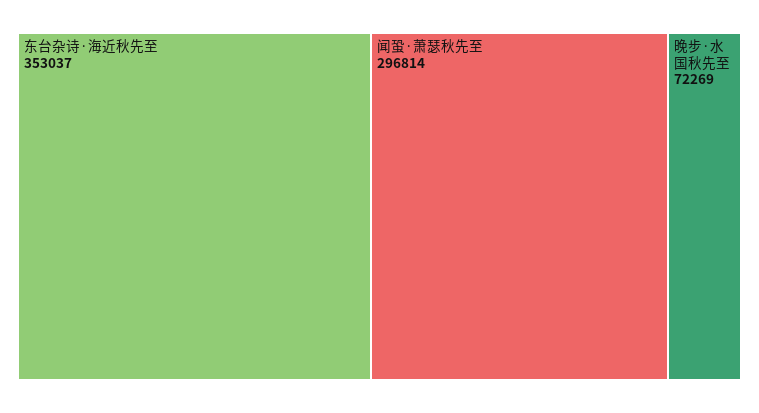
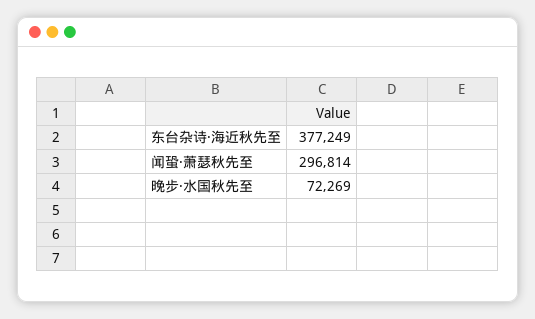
  {
-   "东台杂诗·海近秋先至": 353037,
+   "东台杂诗·海近秋先至": 377249,
    "闻蛩·萧瑟秋先至": 296814,
    "晚步·水国秋先至": 72269
  }

